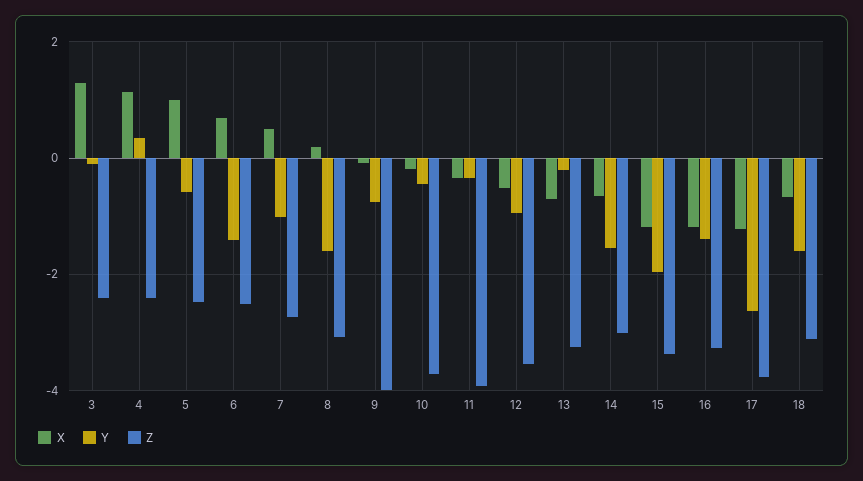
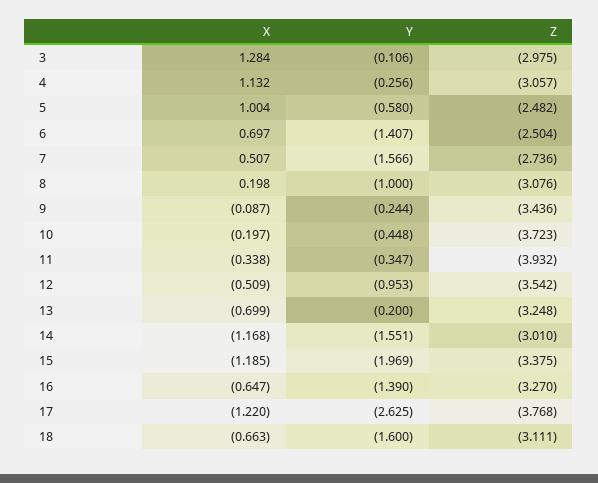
  {
    "X": {
      "3": 1.284,
      "4": 1.132,
      "5": 1.004,
      "6": 0.697,
      "7": 0.507,
      "8": 0.198,
      "9": -0.087,
      "10": -0.197,
      "11": -0.338,
      "12": -0.509,
      "13": -0.699,
-     "14": -0.6,
+     "14": -1.168,
      "15": -1.185,
-     "16": -1.2,
+     "16": -0.647,
      "17": -1.22,
      "18": -0.663
    },
    "Y": {
      "3": -0.106,
-     "4": 0.4,
+     "4": -0.256,
      "5": -0.58,
      "6": -1.407,
-     "7": -1,
+     "7": -1.566,
-     "8": -1.6,
+     "8": -1,
-     "9": -0.8,
+     "9": -0.244,
      "10": -0.448,
      "11": -0.347,
      "12": -0.953,
      "13": -0.2,
      "14": -1.551,
      "15": -1.969,
      "16": -1.39,
      "17": -2.625,
      "18": -1.6
    },
    "Z": {
-     "3": -2.4,
+     "3": -2.975,
-     "4": -2.4,
+     "4": -3.057,
      "5": -2.482,
      "6": -2.504,
      "7": -2.736,
      "8": -3.076,
-     "9": -4,
+     "9": -3.436,
      "10": -3.723,
      "11": -3.932,
      "12": -3.542,
      "13": -3.248,
      "14": -3.01,
      "15": -3.375,
      "16": -3.27,
      "17": -3.768,
      "18": -3.111
    }
  }

